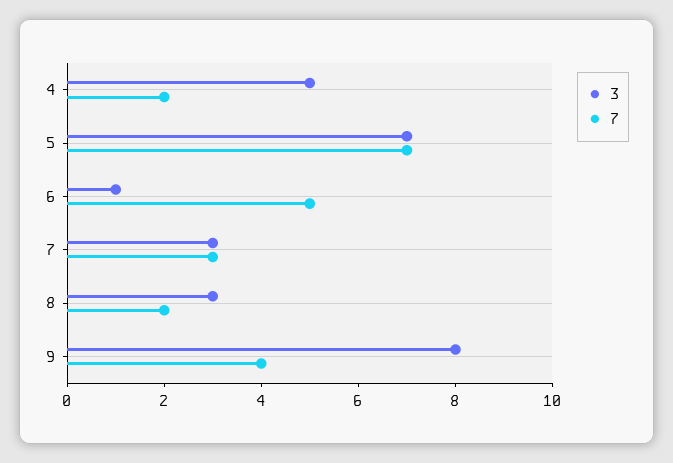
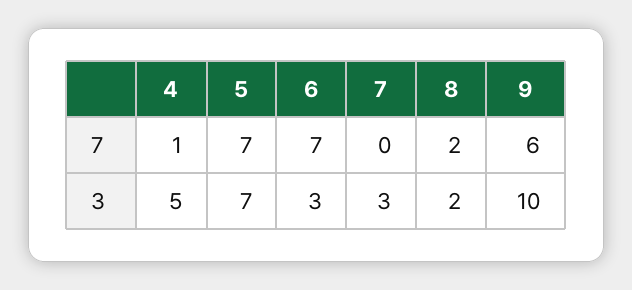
  {
    "3": {
      "4": 5,
      "5": 7,
-     "6": 1,
+     "6": 3,
      "7": 3,
-     "8": 3,
+     "8": 2,
-     "9": 8
+     "9": 10
    },
    "7": {
-     "4": 2,
+     "4": 1,
      "5": 7,
-     "6": 5,
+     "6": 7,
-     "7": 3,
+     "7": 0,
      "8": 2,
-     "9": 4
+     "9": 6
    }
  }

